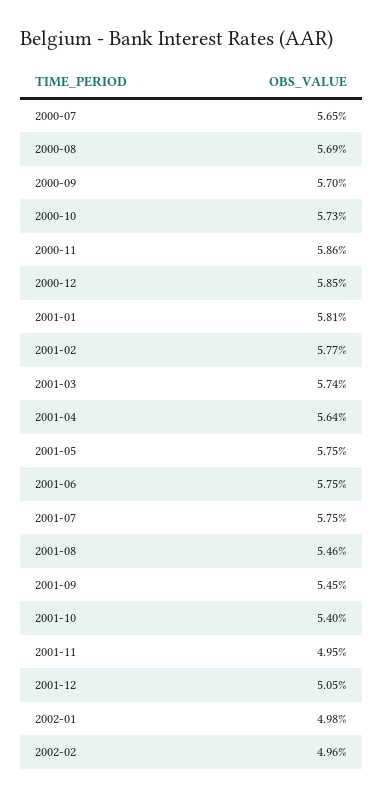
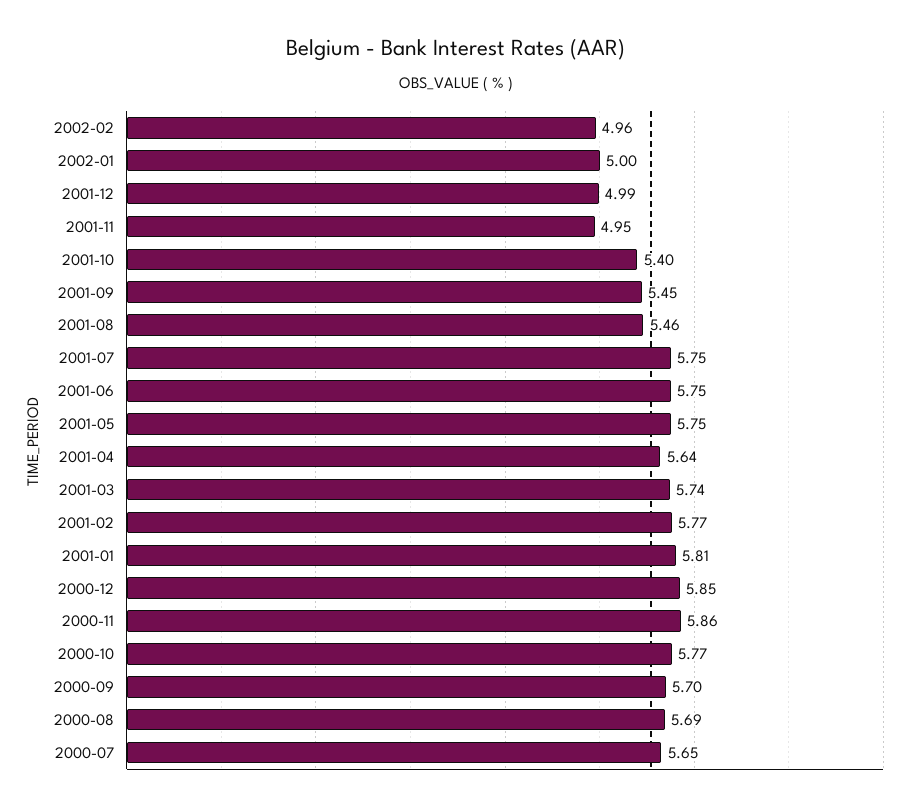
  {
    "2000-07": 5.65,
    "2000-08": 5.69,
    "2000-09": 5.7,
-   "2000-10": 5.73,
+   "2000-10": 5.77,
    "2000-11": 5.86,
    "2000-12": 5.85,
    "2001-01": 5.81,
    "2001-02": 5.77,
    "2001-03": 5.74,
    "2001-04": 5.64,
    "2001-05": 5.75,
    "2001-06": 5.75,
    "2001-07": 5.75,
    "2001-08": 5.46,
    "2001-09": 5.45,
    "2001-10": 5.4,
    "2001-11": 4.95,
-   "2001-12": 5.05,
+   "2001-12": 4.99,
-   "2002-01": 4.98,
+   "2002-01": 5,
    "2002-02": 4.96
  }

